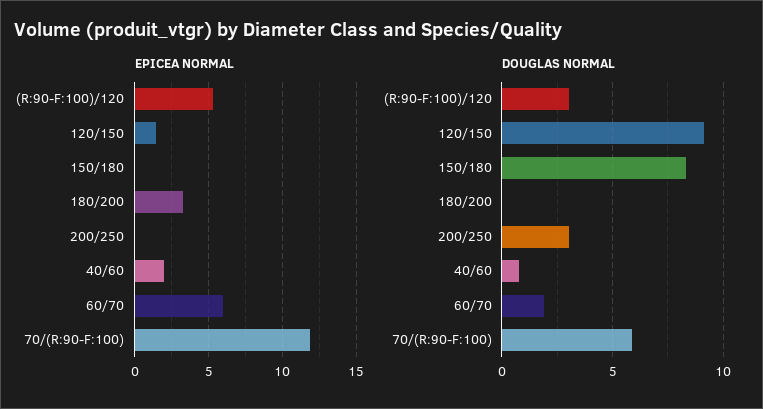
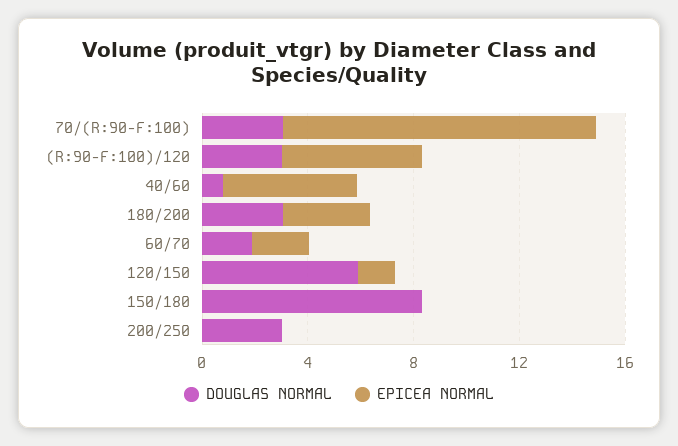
  {
    "EPICEA NORMAL": {
      "(R:90-F:100)/120": 5.5,
      "120/150": 1.5,
      "150/180": 0,
      "180/200": 3.5,
      "200/250": 0,
-     "40/60": 2,
+     "40/60": 5,
-     "60/70": 6,
+     "60/70": 2,
      "70/(R:90-F:100)": 12
    },
    "DOUGLAS NORMAL": {
      "(R:90-F:100)/120": 3,
-     "120/150": 9,
+     "120/150": 6,
      "150/180": 8.5,
-     "180/200": 0,
+     "180/200": 3,
      "200/250": 3,
      "40/60": 1,
      "60/70": 2,
-     "70/(R:90-F:100)": 6
+     "70/(R:90-F:100)": 3
    }
  }

